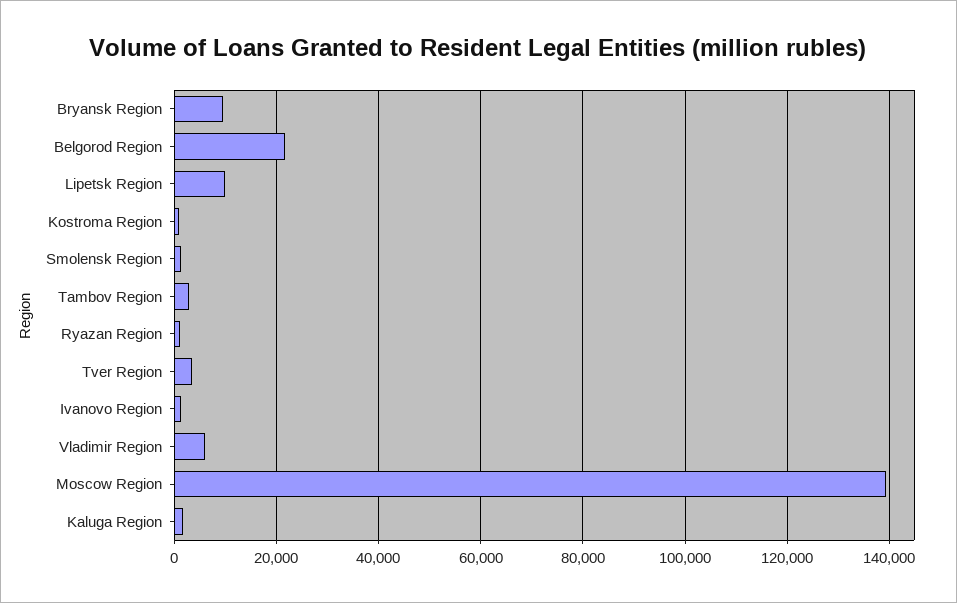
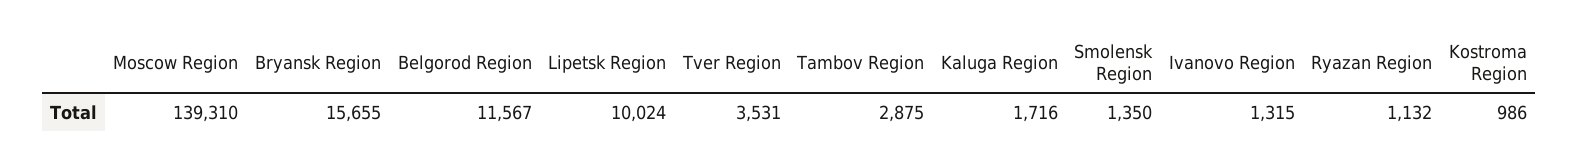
  {
-   "Bryansk Region": 10000,
+   "Bryansk Region": 15655,
-   "Belgorod Region": 22000,
+   "Belgorod Region": 11567,
    "Lipetsk Region": 10024,
    "Kostroma Region": 986,
    "Smolensk Region": 1350,
    "Tambov Region": 2875,
    "Ryazan Region": 1132,
    "Tver Region": 3531,
    "Ivanovo Region": 1315,
-   "Vladimir Region": 6000,
    "Moscow Region": 139310,
    "Kaluga Region": 1716
  }

